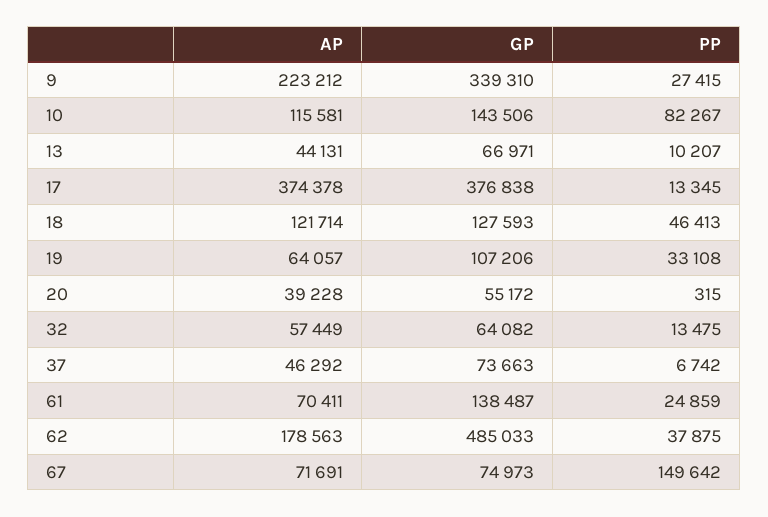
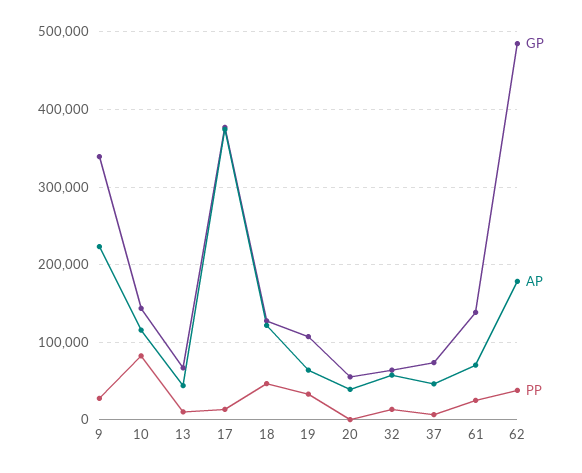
  {
    "AP": {
      "9": 223212,
      "10": 115581,
      "13": 44131,
      "17": 374378,
      "18": 121714,
      "19": 64057,
      "20": 39228,
      "32": 57449,
      "37": 46292,
      "61": 70411,
-     "62": 178563,
+     "62": 178563
-     "67": 71691
    },
    "GP": {
      "9": 339310,
      "10": 143506,
      "13": 66971,
      "17": 376838,
      "18": 127593,
      "19": 107206,
      "20": 55172,
      "32": 64082,
      "37": 73663,
      "61": 138487,
-     "62": 485033,
+     "62": 485033
-     "67": 74973
    },
    "PP": {
      "9": 27415,
      "10": 82267,
      "13": 10207,
      "17": 13345,
      "18": 46413,
      "19": 33108,
      "20": 315,
      "32": 13475,
      "37": 6742,
      "61": 24859,
-     "62": 37875,
+     "62": 37875
-     "67": 149642
    }
  }

